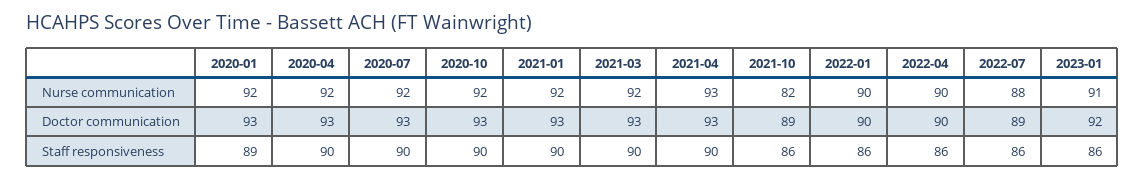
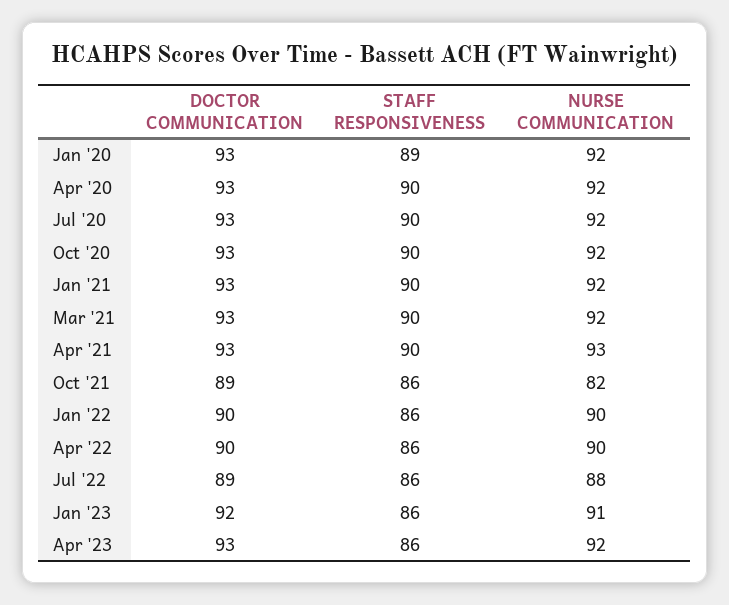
  {
    "2020-01": {
      "Nurse communication": 92,
      "Doctor communication": 93,
      "Staff responsiveness": 89
    },
    "2020-04": {
      "Nurse communication": 92,
      "Doctor communication": 93,
      "Staff responsiveness": 90
    },
    "2020-07": {
      "Nurse communication": 92,
      "Doctor communication": 93,
      "Staff responsiveness": 90
    },
    "2020-10": {
      "Nurse communication": 92,
      "Doctor communication": 93,
      "Staff responsiveness": 90
    },
    "2021-01": {
      "Nurse communication": 92,
      "Doctor communication": 93,
      "Staff responsiveness": 90
    },
    "2021-03": {
      "Nurse communication": 92,
      "Doctor communication": 93,
      "Staff responsiveness": 90
    },
    "2021-04": {
      "Nurse communication": 93,
      "Doctor communication": 93,
      "Staff responsiveness": 90
    },
    "2021-10": {
      "Nurse communication": 82,
      "Doctor communication": 89,
      "Staff responsiveness": 86
    },
    "2022-01": {
      "Nurse communication": 90,
      "Doctor communication": 90,
      "Staff responsiveness": 86
    },
    "2022-04": {
      "Nurse communication": 90,
      "Doctor communication": 90,
      "Staff responsiveness": 86
    },
    "2022-07": {
      "Nurse communication": 88,
      "Doctor communication": 89,
      "Staff responsiveness": 86
    },
    "2023-01": {
      "Nurse communication": 91,
      "Doctor communication": 92,
      "Staff responsiveness": 86
-   }
+   },
+   "Apr '23": {
+     "Doctor communication": 93,
+     "Staff responsiveness": 86,
+     "Nurse communication": 92
+   }
  }

